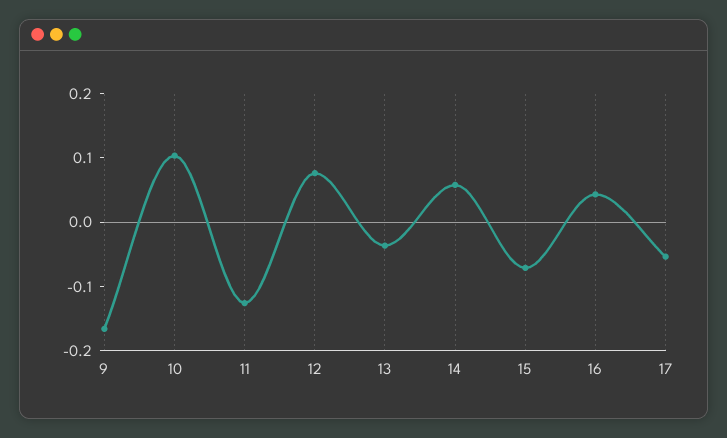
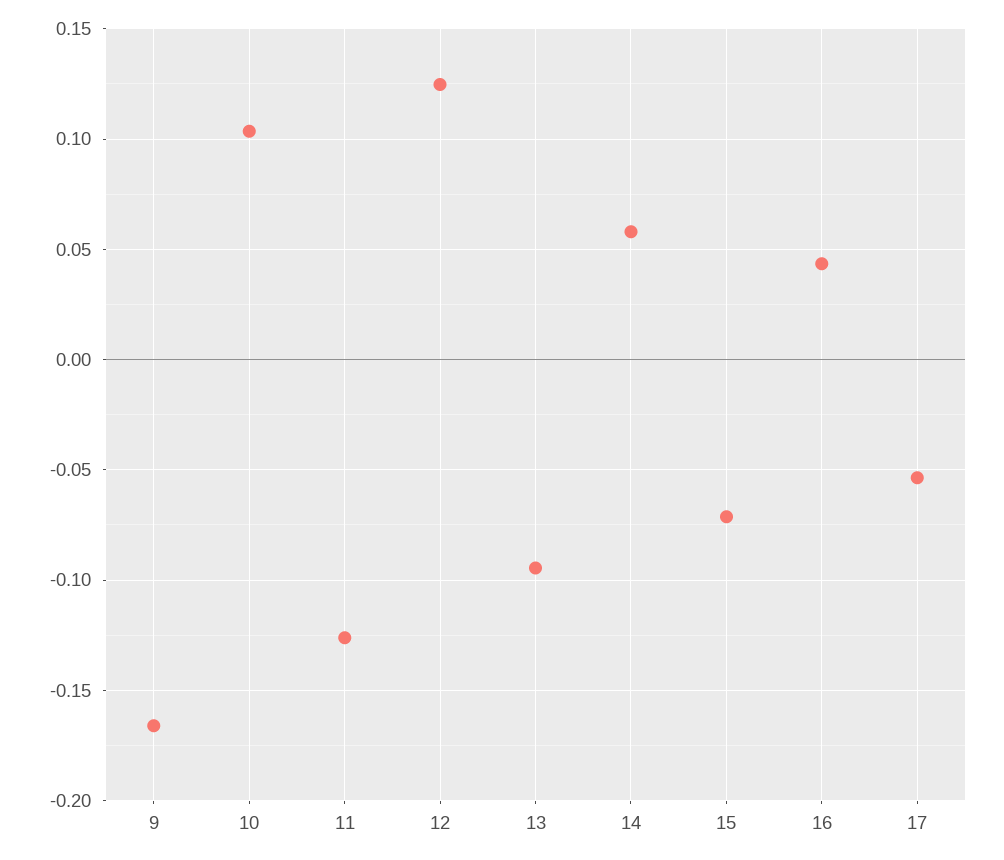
  {
    "9": -0.165,
    "10": 0.105,
    "11": -0.125,
-   "12": 0.08,
+   "12": 0.125,
-   "13": -0.04,
+   "13": -0.095,
    "14": 0.06,
    "15": -0.07,
    "16": 0.045,
    "17": -0.055
  }

